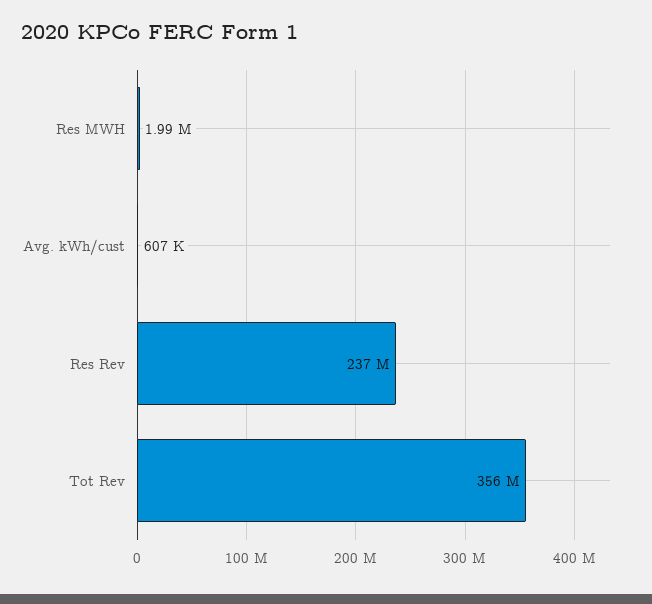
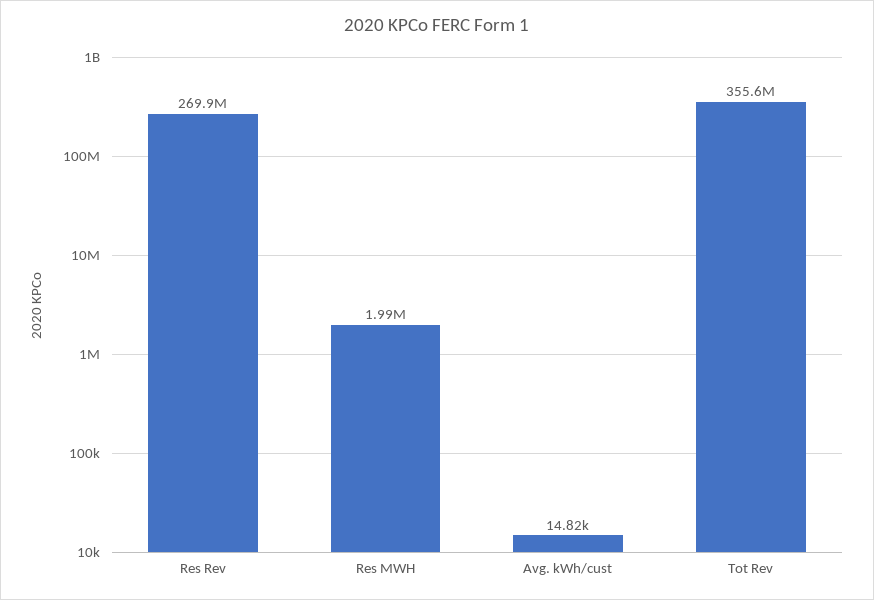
  {
    "Res MWH": 1990000,
-   "Avg. kWh/cust": 607000,
+   "Avg. kWh/cust": 14820,
-   "Res Rev": 237000000,
+   "Res Rev": 269900000,
    "Tot Rev": 355600000
  }

